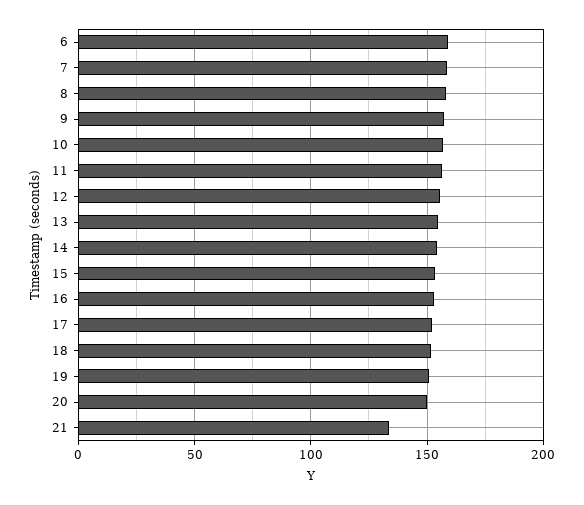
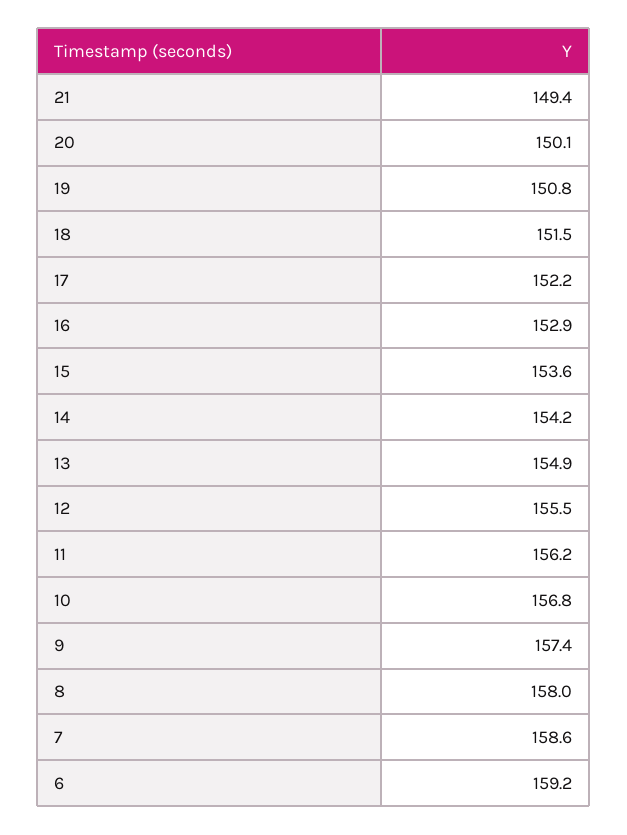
  {
    "6": 159.2,
    "7": 158.6,
    "8": 158,
    "9": 157.4,
    "10": 156.8,
    "11": 156.2,
    "12": 155.5,
    "13": 154.9,
    "14": 154.2,
    "15": 153.6,
    "16": 152.9,
    "17": 152.2,
    "18": 151.5,
    "19": 150.8,
    "20": 150.1,
-   "21": 135
+   "21": 149.4
  }

